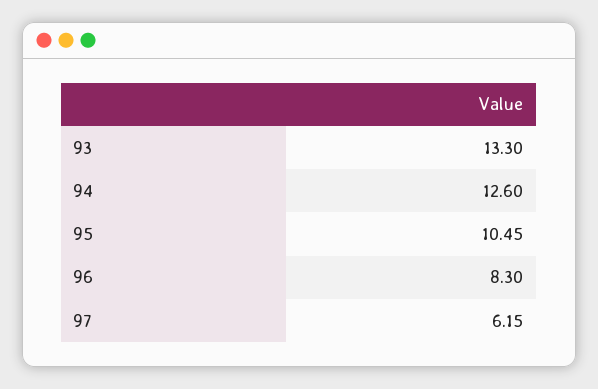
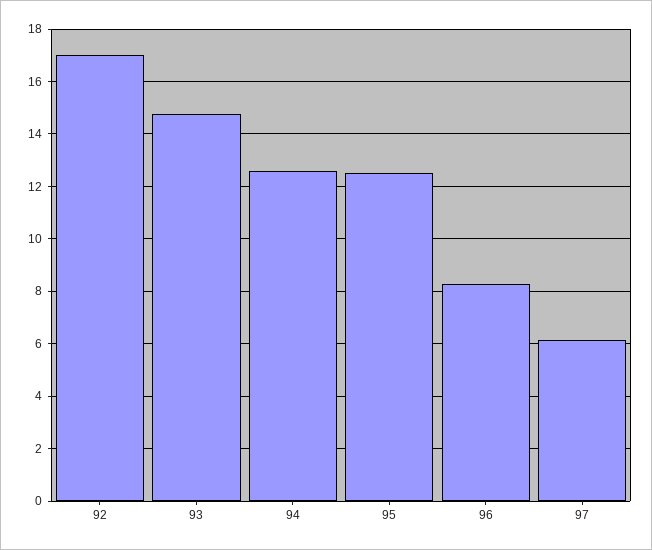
  {
-   "93": 13.3,
+   "93": 14.75,
    "94": 12.6,
-   "95": 10.45,
+   "95": 12.5,
    "96": 8.3,
-   "97": 6.15
+   "97": 6.15,
+   "92": 17
  }

